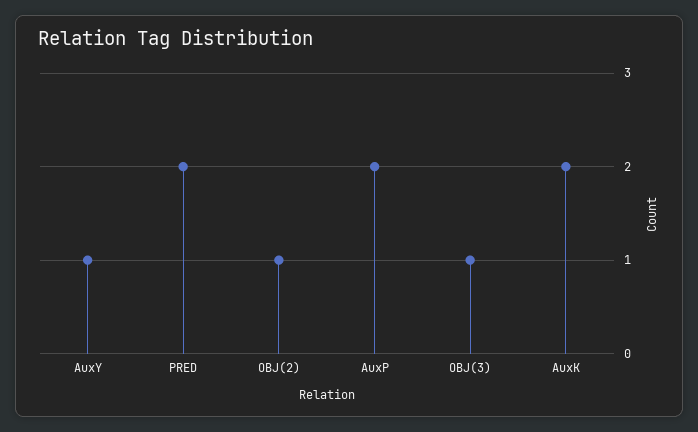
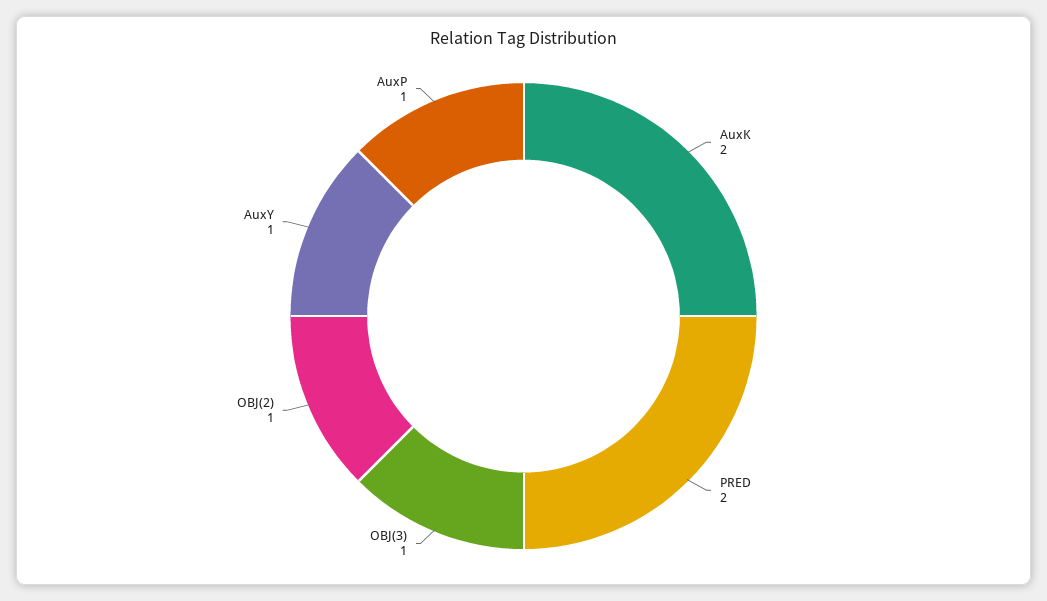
  {
    "AuxY": 1,
    "PRED": 2,
    "OBJ(2)": 1,
-   "AuxP": 2,
+   "AuxP": 1,
    "OBJ(3)": 1,
    "AuxK": 2
  }

